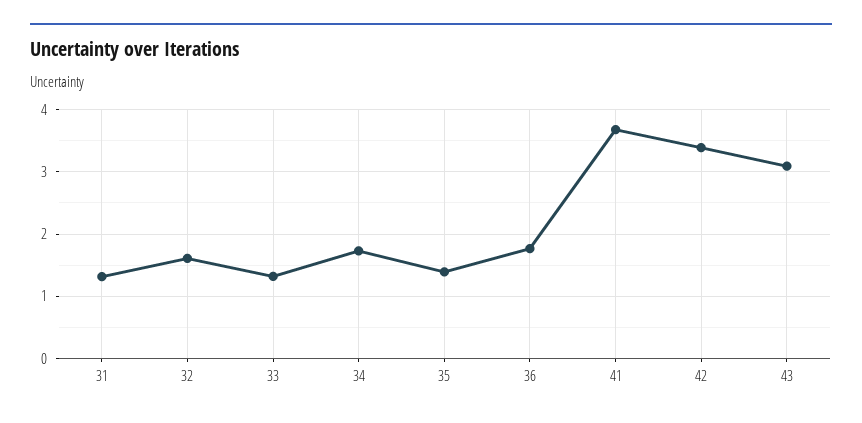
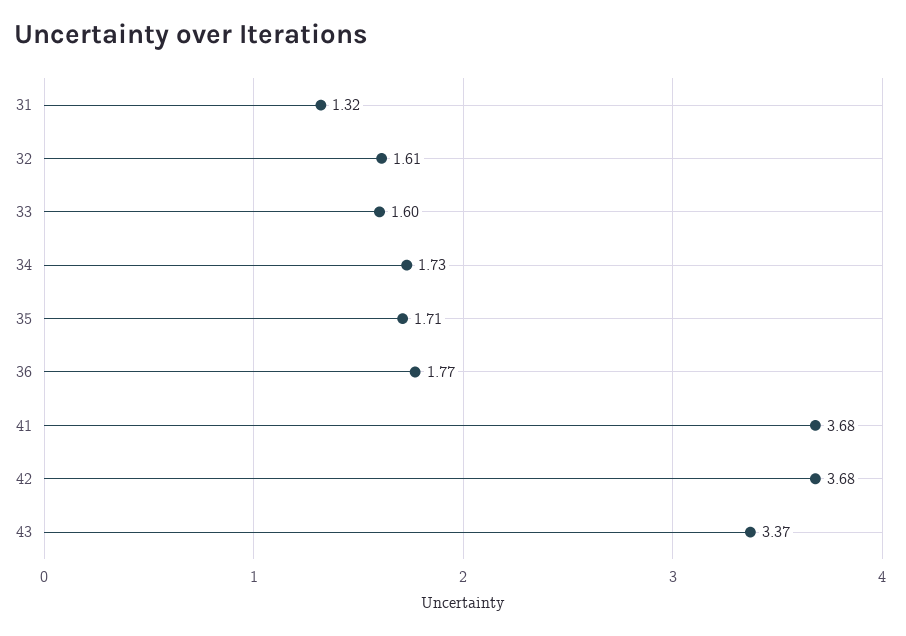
  {
    "31": 1.32,
    "32": 1.61,
-   "33": 1.3,
+   "33": 1.6,
    "34": 1.73,
-   "35": 1.4,
+   "35": 1.71,
    "36": 1.77,
    "41": 3.68,
-   "42": 3.4,
+   "42": 3.68,
-   "43": 3.1
+   "43": 3.37
  }

